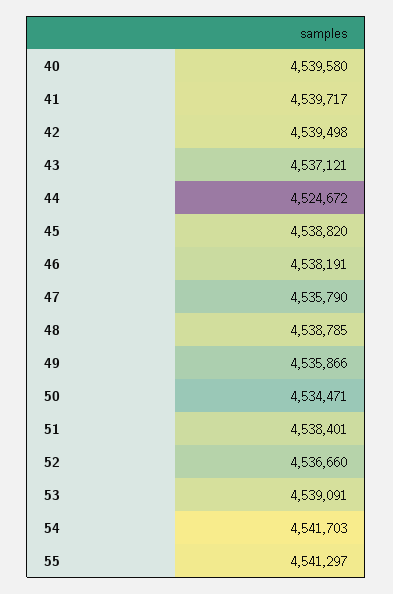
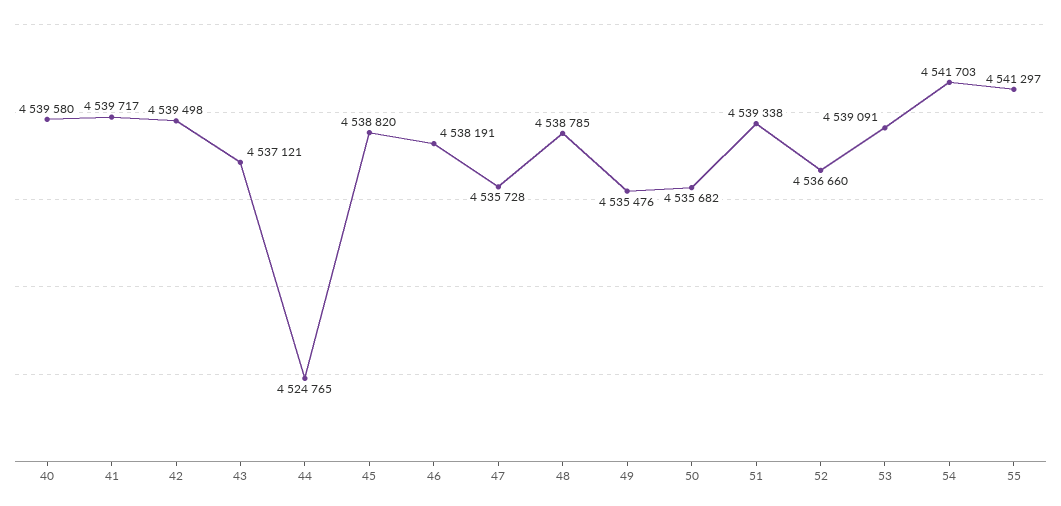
  {
    "40": 4539580,
    "41": 4539717,
    "42": 4539498,
    "43": 4537121,
-   "44": 4524672,
+   "44": 4524765,
    "45": 4538820,
    "46": 4538191,
-   "47": 4535790,
+   "47": 4535728,
    "48": 4538785,
-   "49": 4535866,
+   "49": 4535476,
-   "50": 4534471,
+   "50": 4535682,
-   "51": 4538401,
+   "51": 4539338,
    "52": 4536660,
    "53": 4539091,
    "54": 4541703,
    "55": 4541297
  }

